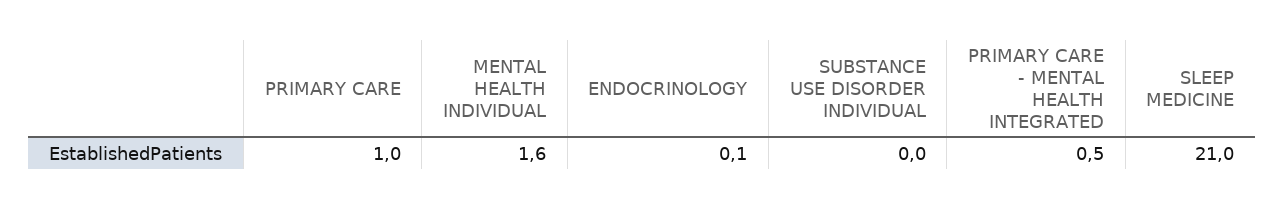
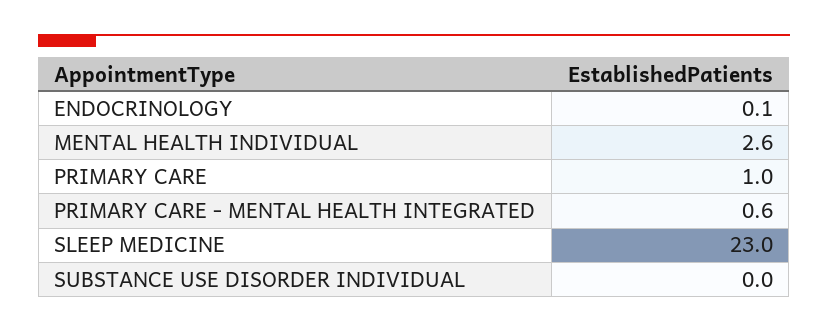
  {
    "PRIMARY CARE": 1,
-   "MENTAL HEALTH INDIVIDUAL": 1.6,
+   "MENTAL HEALTH INDIVIDUAL": 2.6,
    "ENDOCRINOLOGY": 0.1,
    "SUBSTANCE USE DISORDER INDIVIDUAL": 0,
-   "PRIMARY CARE - MENTAL HEALTH INTEGRATED": 0.5,
+   "PRIMARY CARE - MENTAL HEALTH INTEGRATED": 0.6,
-   "SLEEP MEDICINE": 21
+   "SLEEP MEDICINE": 23
  }

